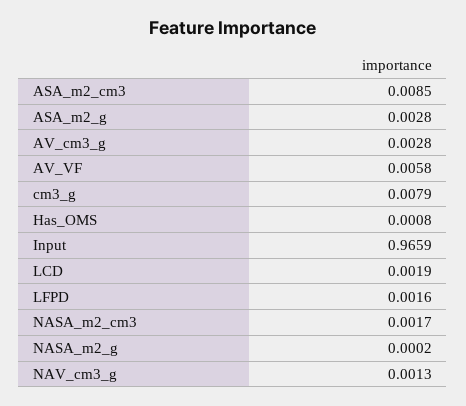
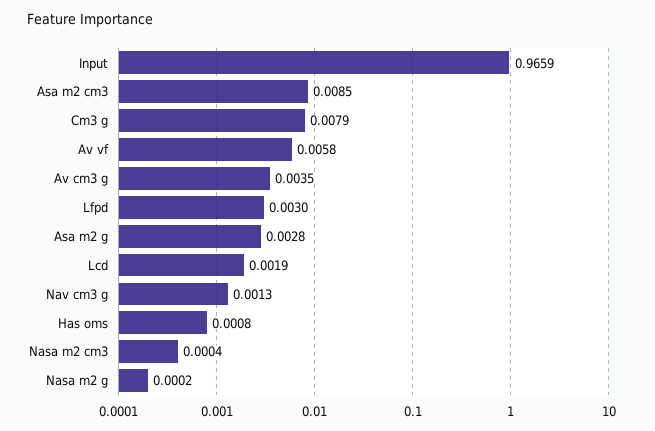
  {
    "ASA_m2_cm3": 0.0085,
    "ASA_m2_g": 0.0028,
-   "AV_cm3_g": 0.0028,
+   "AV_cm3_g": 0.0035,
    "AV_VF": 0.0058,
    "cm3_g": 0.0079,
    "Has_OMS": 0.0008,
    "Input": 0.9659,
    "LCD": 0.0019,
-   "LFPD": 0.0016,
+   "LFPD": 0.003,
-   "NASA_m2_cm3": 0.0017,
+   "NASA_m2_cm3": 0.0004,
    "NASA_m2_g": 0.0002,
    "NAV_cm3_g": 0.0013
  }

